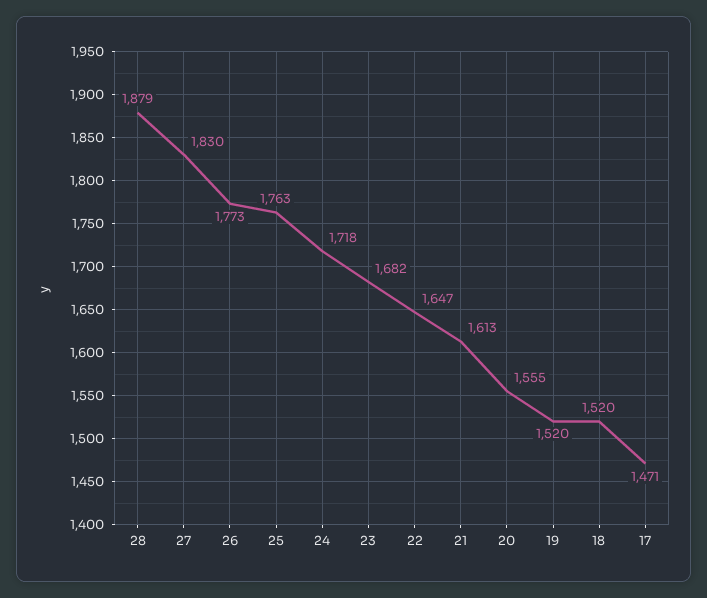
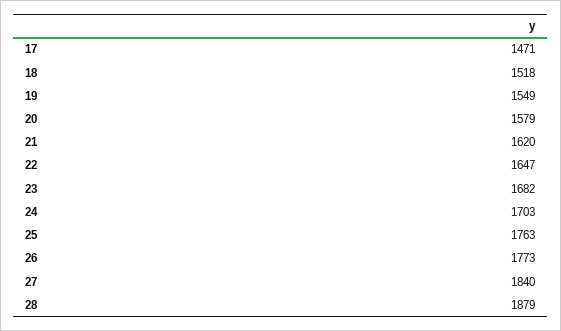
  {
    "28": 1879,
-   "27": 1830,
+   "27": 1840,
    "26": 1773,
    "25": 1763,
-   "24": 1718,
+   "24": 1703,
    "23": 1682,
    "22": 1647,
-   "21": 1613,
+   "21": 1620,
-   "20": 1555,
+   "20": 1579,
-   "19": 1520,
+   "19": 1549,
-   "18": 1520,
+   "18": 1518,
    "17": 1471
  }

